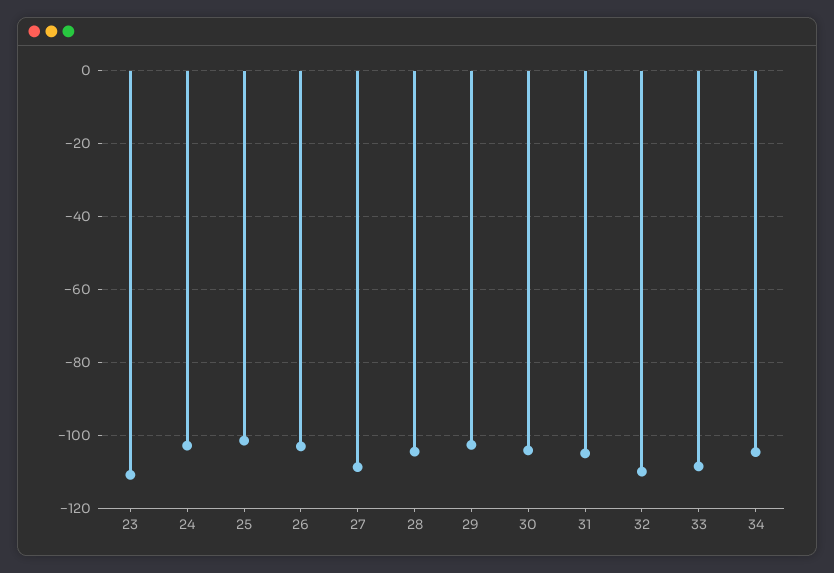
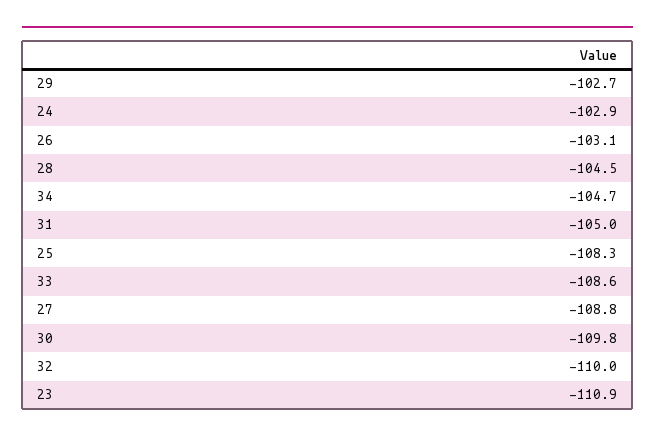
  {
    "23": -110.9,
    "24": -102.9,
-   "25": -102,
+   "25": -108.3,
    "26": -103.1,
    "27": -108.8,
    "28": -104.5,
    "29": -102.7,
-   "30": -104,
+   "30": -109.8,
    "31": -105,
    "32": -110,
    "33": -108.6,
    "34": -104.7
  }

